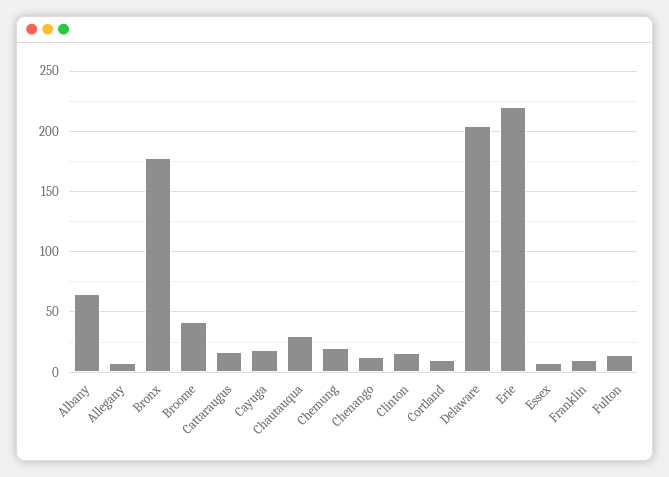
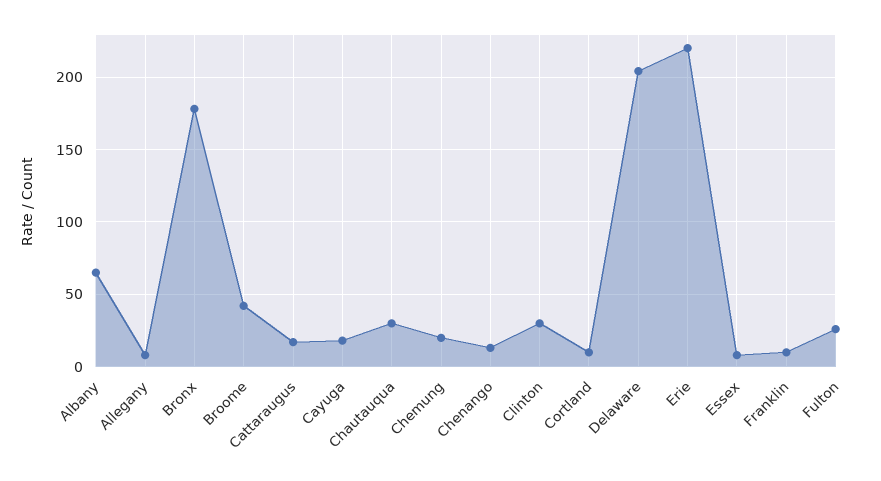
  {
    "Albany": 65,
    "Allegany": 10,
    "Bronx": 180,
    "Broome": 40,
    "Cattaraugus": 15,
    "Cayuga": 20,
    "Chautauqua": 30,
    "Chemung": 20,
    "Chenango": 15,
-   "Clinton": 15,
+   "Clinton": 30,
    "Cortland": 10,
    "Delaware": 205,
    "Erie": 220,
    "Essex": 10,
    "Franklin": 10,
-   "Fulton": 15
+   "Fulton": 25
  }

